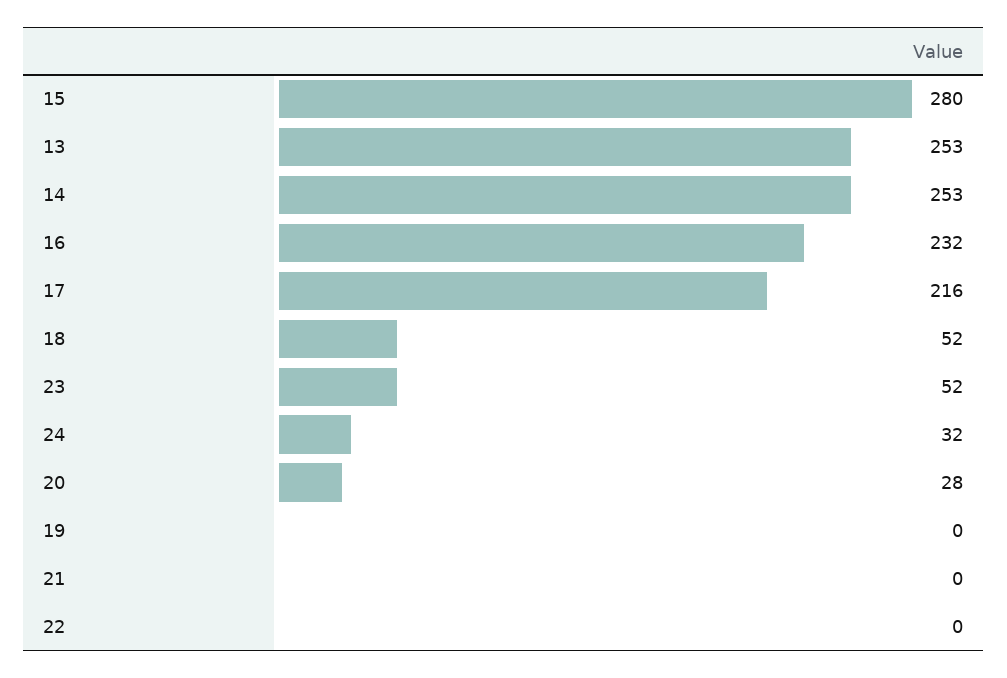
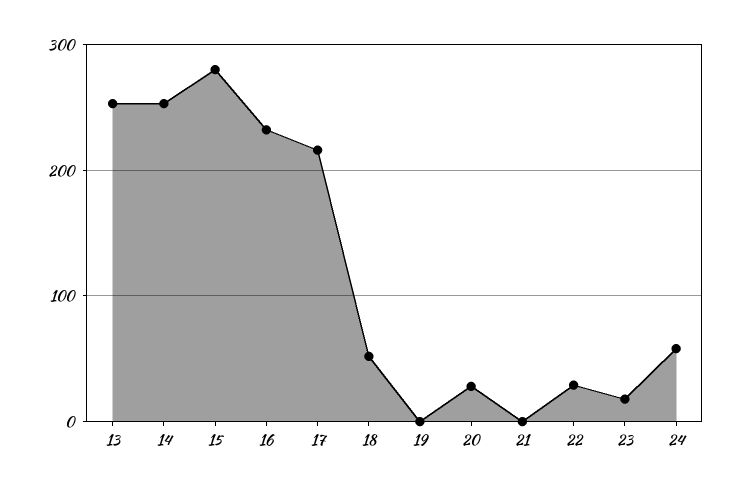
  {
    "15": 280,
    "13": 253,
    "14": 253,
    "16": 232,
    "17": 216,
    "18": 52,
-   "23": 52,
+   "23": 20,
-   "24": 32,
+   "24": 60,
    "20": 28,
    "19": 0,
    "21": 0,
-   "22": 0
+   "22": 30
  }

